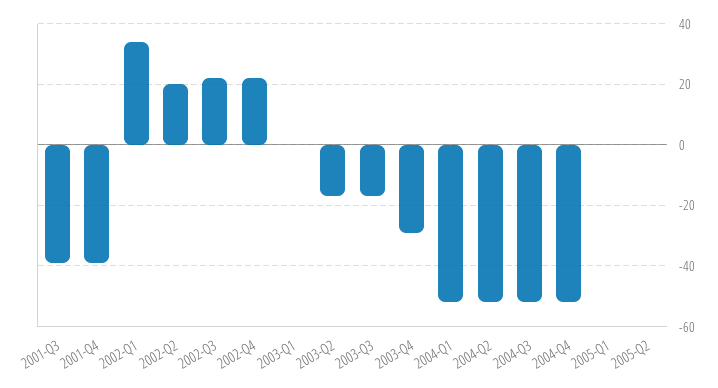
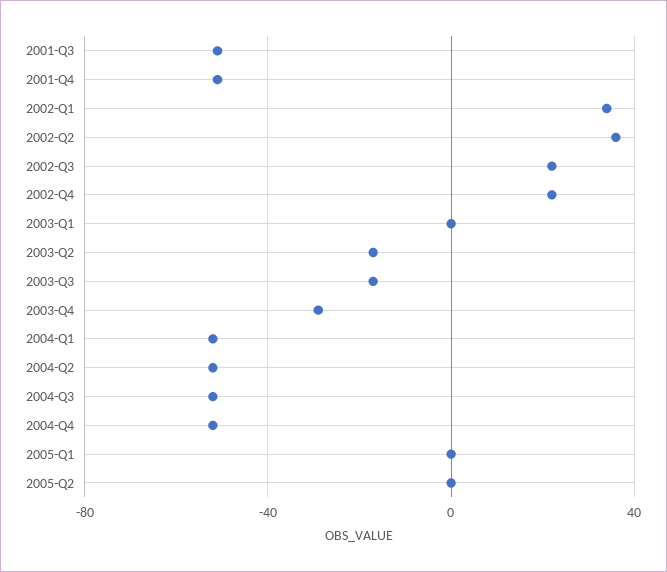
  {
-   "2001-Q3": -40,
+   "2001-Q3": -50,
-   "2001-Q4": -40,
+   "2001-Q4": -50,
    "2002-Q1": 35,
-   "2002-Q2": 20,
+   "2002-Q2": 35,
    "2002-Q3": 20,
    "2002-Q4": 20,
    "2003-Q1": 0,
    "2003-Q2": -15,
    "2003-Q3": -15,
    "2003-Q4": -30,
    "2004-Q1": -50,
    "2004-Q2": -50,
    "2004-Q3": -50,
    "2004-Q4": -50,
    "2005-Q1": 0,
    "2005-Q2": 0
  }

